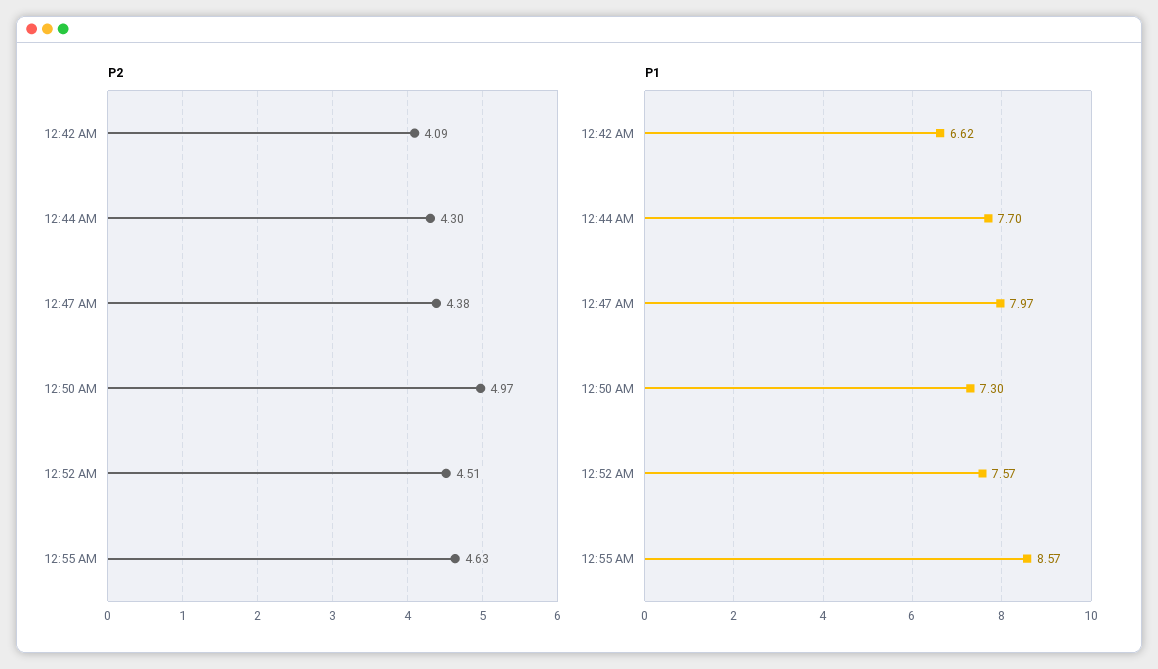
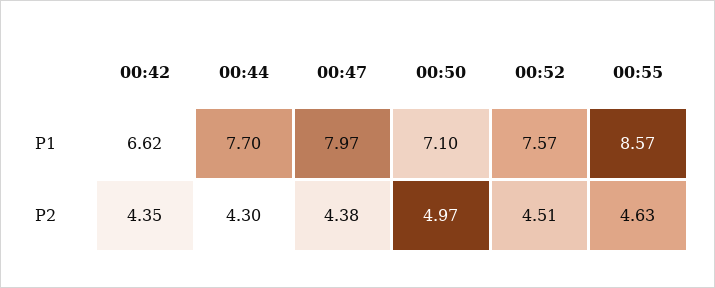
  {
    "P2": {
-     "12:42 AM": 4.09,
+     "12:42 AM": 4.35,
      "12:44 AM": 4.3,
      "12:47 AM": 4.38,
      "12:50 AM": 4.97,
      "12:52 AM": 4.51,
      "12:55 AM": 4.63
    },
    "P1": {
      "12:42 AM": 6.62,
      "12:44 AM": 7.7,
      "12:47 AM": 7.97,
-     "12:50 AM": 7.3,
+     "12:50 AM": 7.1,
      "12:52 AM": 7.57,
      "12:55 AM": 8.57
    }
  }

